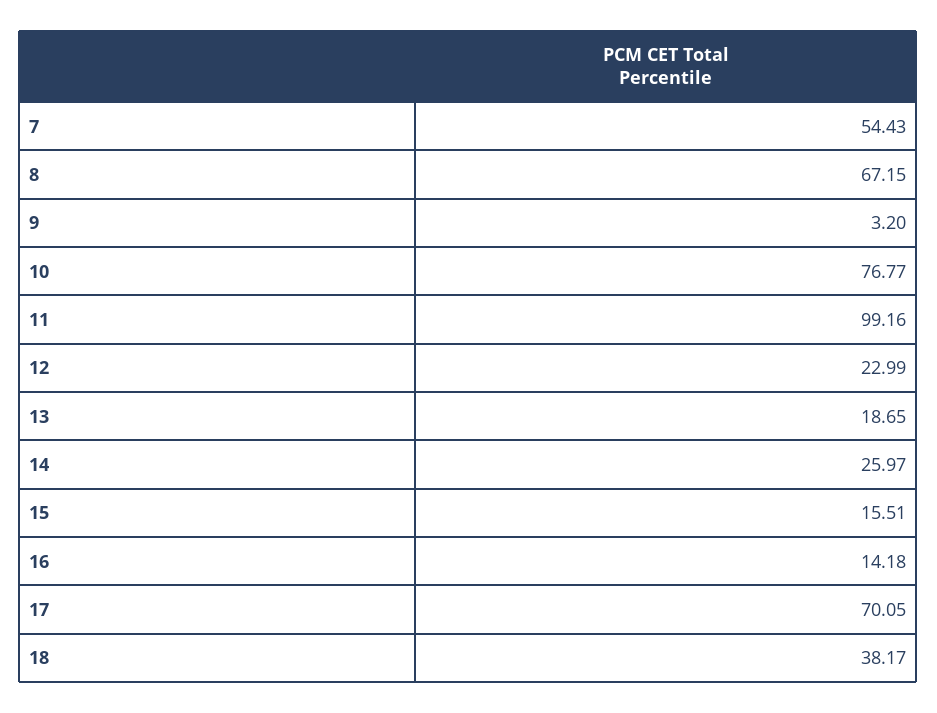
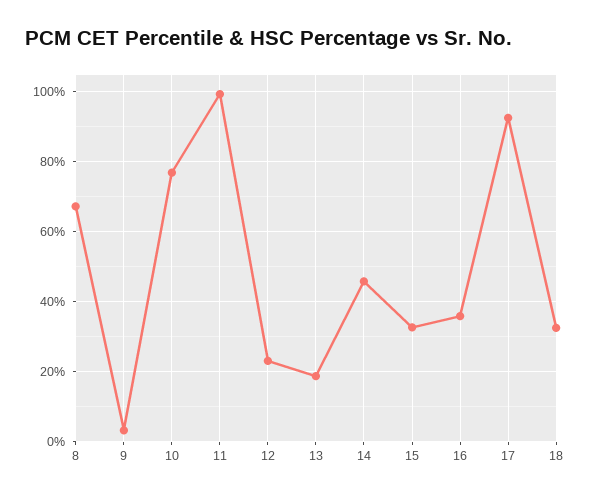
  {
-   "7": 54.43,
    "8": 67.15,
    "9": 3.2,
    "10": 76.77,
    "11": 99.16,
    "12": 22.99,
    "13": 18.65,
-   "14": 25.97,
+   "14": 46,
-   "15": 15.51,
+   "15": 32,
-   "16": 14.18,
+   "16": 36,
-   "17": 70.05,
+   "17": 92,
-   "18": 38.17
+   "18": 32
  }

